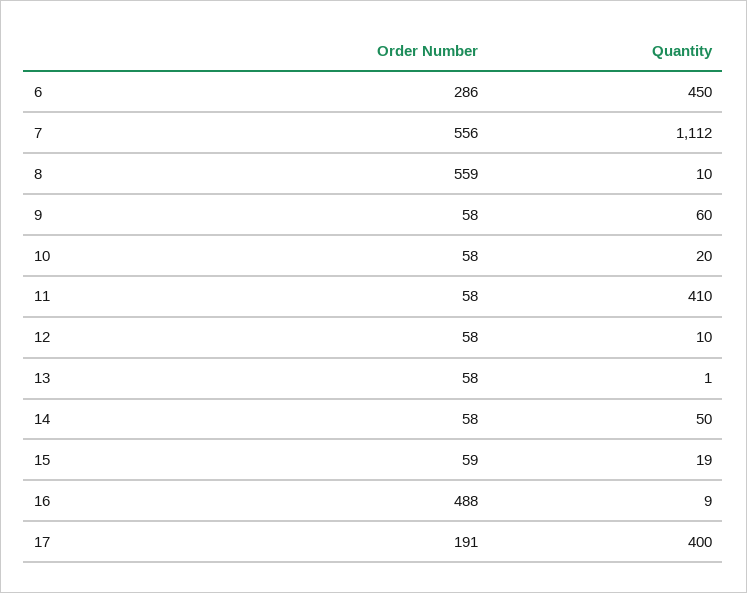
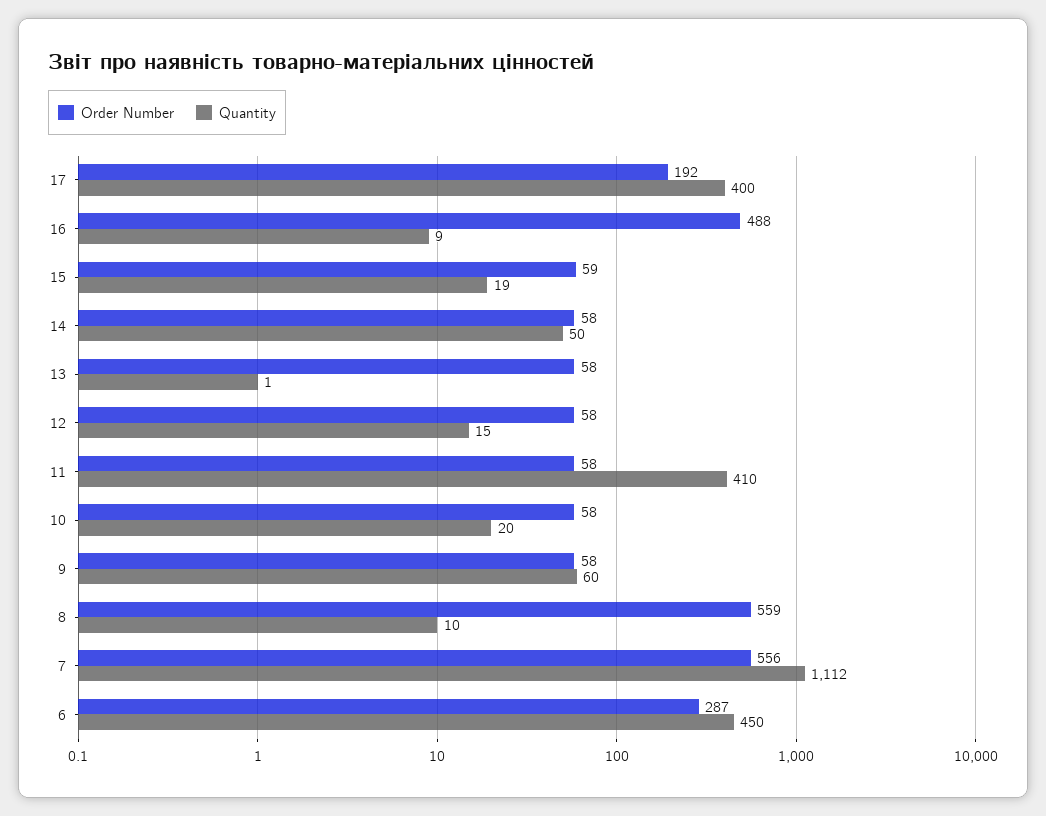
  {
    "Order Number": {
-     "6": 286,
+     "6": 287,
      "7": 556,
      "8": 559,
      "9": 58,
      "10": 58,
      "11": 58,
      "12": 58,
      "13": 58,
      "14": 58,
      "15": 59,
      "16": 488,
-     "17": 191
+     "17": 192
    },
    "Quantity": {
      "6": 450,
      "7": 1112,
      "8": 10,
      "9": 60,
      "10": 20,
      "11": 410,
-     "12": 10,
+     "12": 15,
      "13": 1,
      "14": 50,
      "15": 19,
      "16": 9,
      "17": 400
    }
  }

